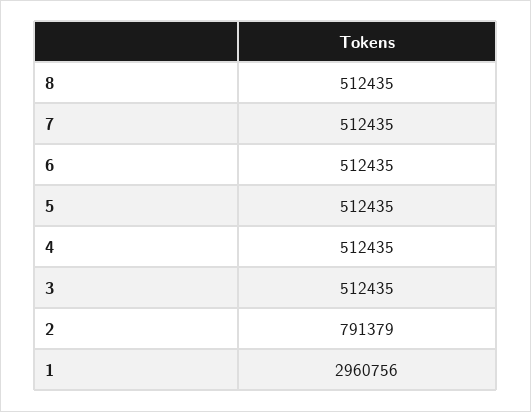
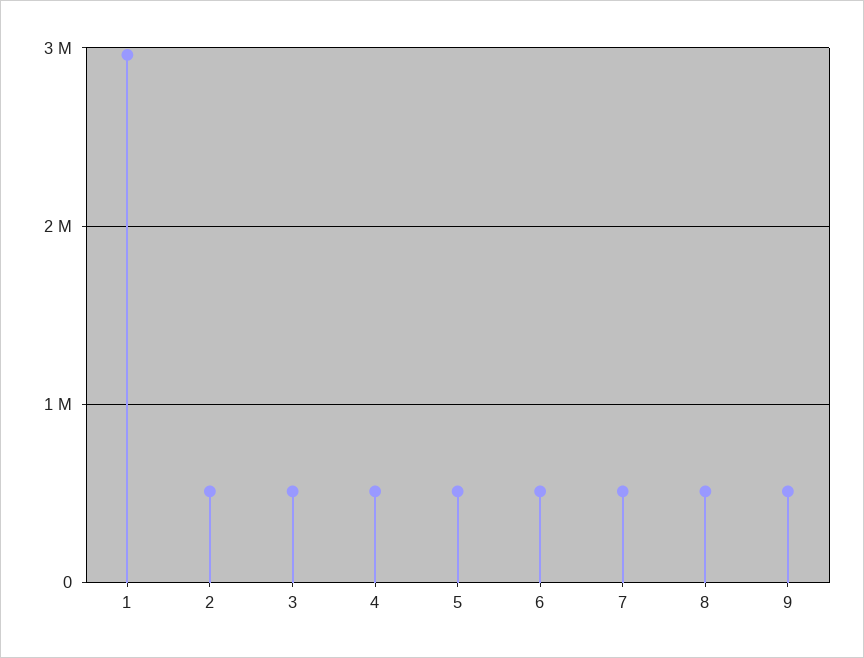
  {
    "8": 512435,
    "7": 512435,
    "6": 512435,
    "5": 512435,
    "4": 512435,
    "3": 512435,
-   "2": 791379,
+   "2": 500000,
-   "1": 2960756
+   "1": 2960756,
+   "9": 500000
  }

